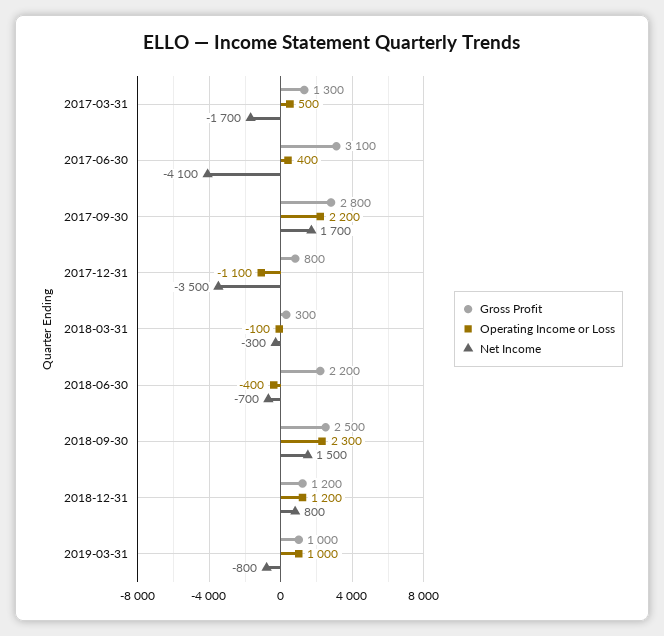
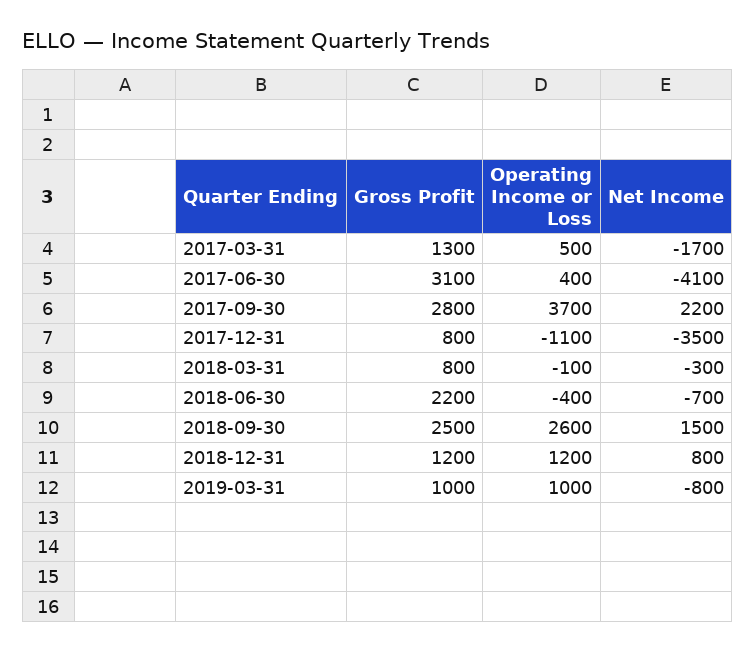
  {
    "Gross Profit": {
      "2017-03-31": 1300,
      "2017-06-30": 3100,
      "2017-09-30": 2800,
      "2017-12-31": 800,
-     "2018-03-31": 300,
+     "2018-03-31": 800,
      "2018-06-30": 2200,
      "2018-09-30": 2500,
      "2018-12-31": 1200,
      "2019-03-31": 1000
    },
    "Operating Income or Loss": {
      "2017-03-31": 500,
      "2017-06-30": 400,
-     "2017-09-30": 2200,
+     "2017-09-30": 3700,
      "2017-12-31": -1100,
      "2018-03-31": -100,
      "2018-06-30": -400,
-     "2018-09-30": 2300,
+     "2018-09-30": 2600,
      "2018-12-31": 1200,
      "2019-03-31": 1000
    },
    "Net Income": {
      "2017-03-31": -1700,
      "2017-06-30": -4100,
-     "2017-09-30": 1700,
+     "2017-09-30": 2200,
      "2017-12-31": -3500,
      "2018-03-31": -300,
      "2018-06-30": -700,
      "2018-09-30": 1500,
      "2018-12-31": 800,
      "2019-03-31": -800
    }
  }

